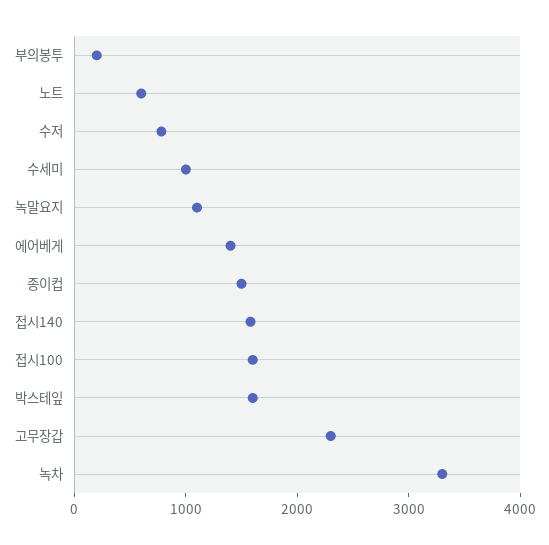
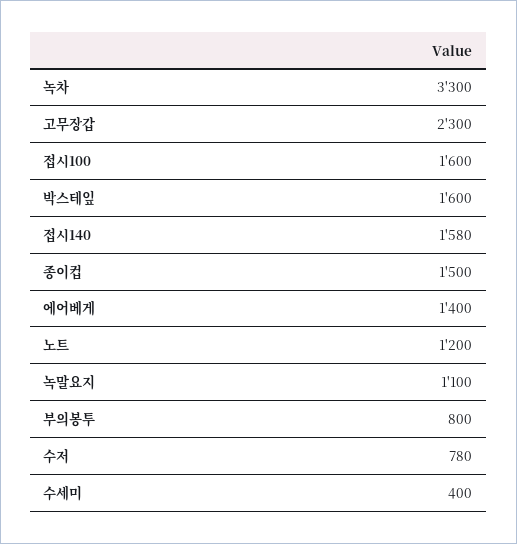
  {
-   "부의봉투": 200,
+   "부의봉투": 800,
-   "노트": 600,
+   "노트": 1200,
    "수저": 780,
-   "수세미": 1000,
+   "수세미": 400,
    "녹말요지": 1100,
    "에어베게": 1400,
    "종이컵": 1500,
    "접시140": 1580,
    "접시100": 1600,
    "박스테잎": 1600,
    "고무장갑": 2300,
    "녹차": 3300
  }

